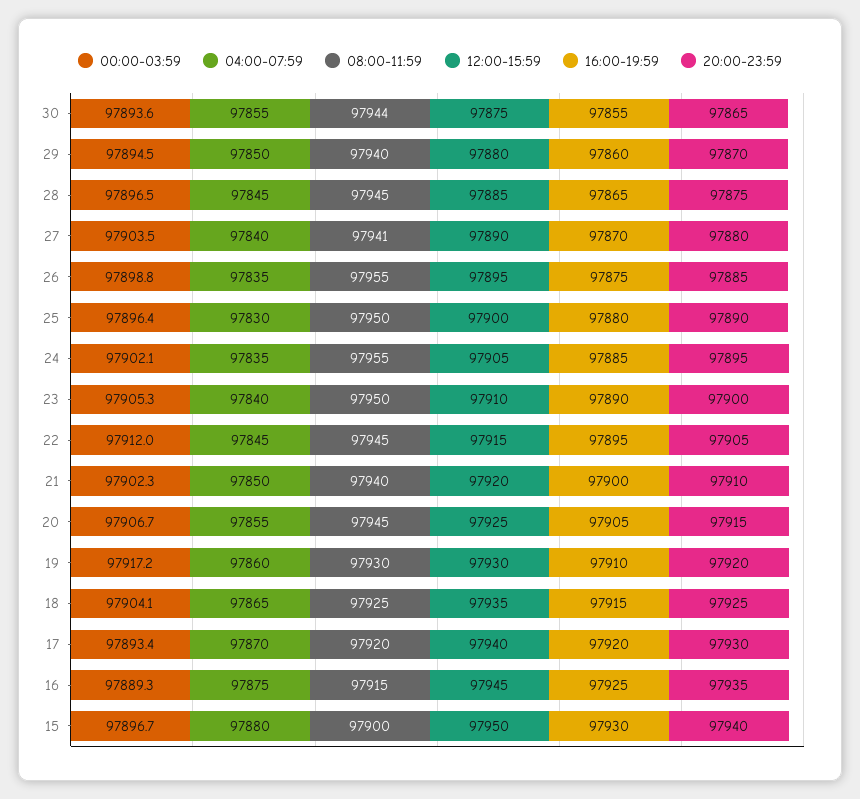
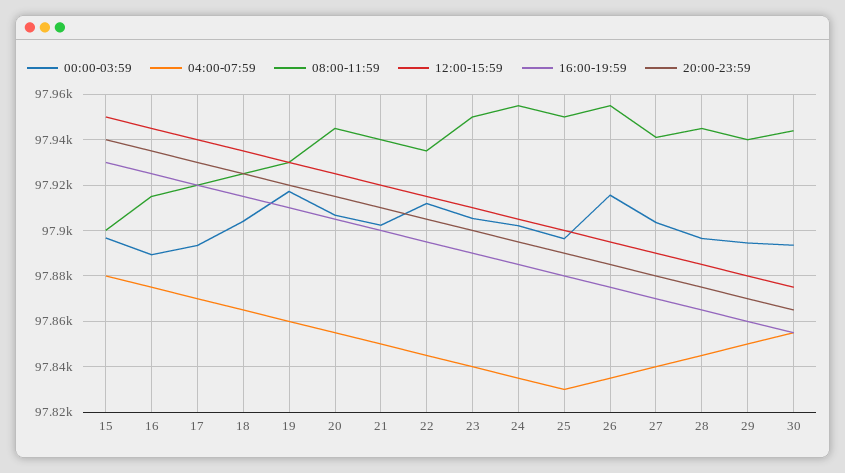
  {
    "00:00-03:59": {
      "30": 97893.6,
      "29": 97894.5,
      "28": 97896.5,
      "27": 97903.5,
-     "26": 97898.8,
+     "26": 97915,
      "25": 97896.4,
      "24": 97902.1,
      "23": 97905.3,
      "22": 97912,
      "21": 97902.3,
      "20": 97906.7,
      "19": 97917.2,
      "18": 97904.1,
      "17": 97893.4,
      "16": 97889.3,
      "15": 97896.7
    },
    "04:00-07:59": {
      "30": 97855,
      "29": 97850,
      "28": 97845,
      "27": 97840,
      "26": 97835,
      "25": 97830,
      "24": 97835,
      "23": 97840,
      "22": 97845,
      "21": 97850,
      "20": 97855,
      "19": 97860,
      "18": 97865,
      "17": 97870,
      "16": 97875,
      "15": 97880
    },
    "08:00-11:59": {
      "30": 97944,
      "29": 97940,
      "28": 97945,
      "27": 97941,
      "26": 97955,
      "25": 97950,
      "24": 97955,
      "23": 97950,
-     "22": 97945,
+     "22": 97935,
      "21": 97940,
      "20": 97945,
      "19": 97930,
      "18": 97925,
      "17": 97920,
      "16": 97915,
      "15": 97900
    },
    "12:00-15:59": {
      "30": 97875,
      "29": 97880,
      "28": 97885,
      "27": 97890,
      "26": 97895,
      "25": 97900,
      "24": 97905,
      "23": 97910,
      "22": 97915,
      "21": 97920,
      "20": 97925,
      "19": 97930,
      "18": 97935,
      "17": 97940,
      "16": 97945,
      "15": 97950
    },
    "16:00-19:59": {
      "30": 97855,
      "29": 97860,
      "28": 97865,
      "27": 97870,
      "26": 97875,
      "25": 97880,
      "24": 97885,
      "23": 97890,
      "22": 97895,
      "21": 97900,
      "20": 97905,
      "19": 97910,
      "18": 97915,
      "17": 97920,
      "16": 97925,
      "15": 97930
    },
    "20:00-23:59": {
      "30": 97865,
      "29": 97870,
      "28": 97875,
      "27": 97880,
      "26": 97885,
      "25": 97890,
      "24": 97895,
      "23": 97900,
      "22": 97905,
      "21": 97910,
      "20": 97915,
      "19": 97920,
      "18": 97925,
      "17": 97930,
      "16": 97935,
      "15": 97940
    }
  }

